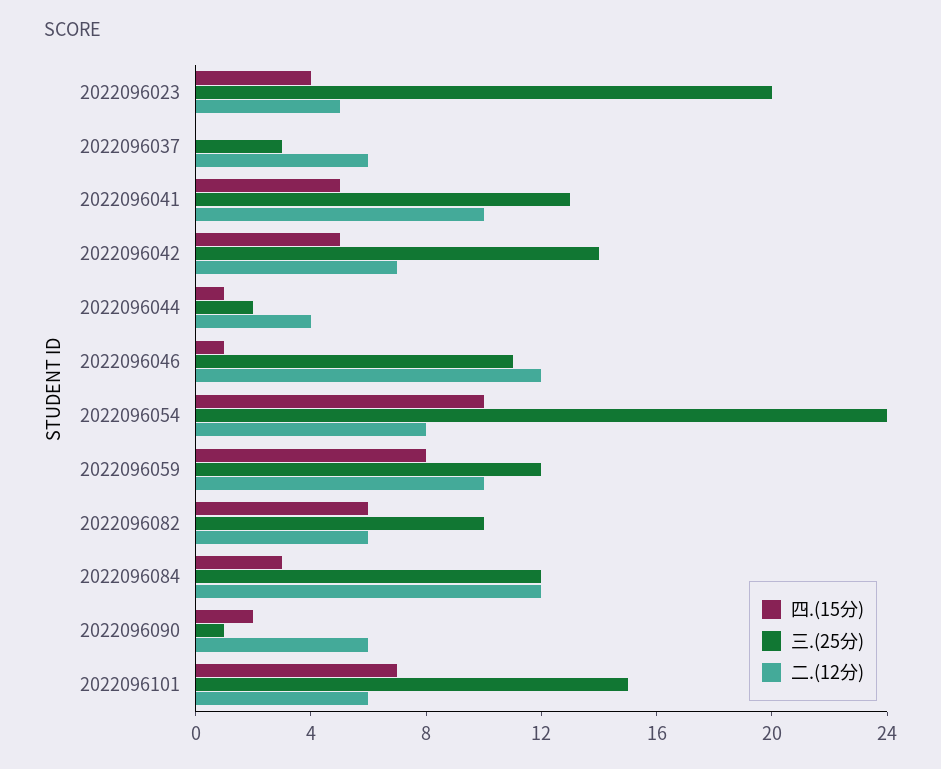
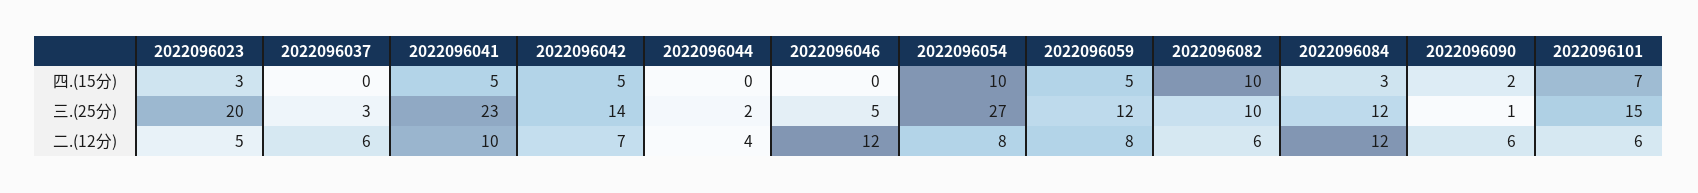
  {
    "四.(15分)": {
-     "2022096023": 4,
+     "2022096023": 3,
      "2022096037": 0,
      "2022096041": 5,
      "2022096042": 5,
-     "2022096044": 1,
+     "2022096044": 0,
-     "2022096046": 1,
+     "2022096046": 0,
      "2022096054": 10,
-     "2022096059": 8,
+     "2022096059": 5,
-     "2022096082": 6,
+     "2022096082": 10,
      "2022096084": 3,
      "2022096090": 2,
      "2022096101": 7
    },
    "三.(25分)": {
      "2022096023": 20,
      "2022096037": 3,
-     "2022096041": 13,
+     "2022096041": 23,
      "2022096042": 14,
      "2022096044": 2,
-     "2022096046": 11,
+     "2022096046": 5,
-     "2022096054": 24,
+     "2022096054": 27,
      "2022096059": 12,
      "2022096082": 10,
      "2022096084": 12,
      "2022096090": 1,
      "2022096101": 15
    },
    "二.(12分)": {
      "2022096023": 5,
      "2022096037": 6,
      "2022096041": 10,
      "2022096042": 7,
      "2022096044": 4,
      "2022096046": 12,
      "2022096054": 8,
-     "2022096059": 10,
+     "2022096059": 8,
      "2022096082": 6,
      "2022096084": 12,
      "2022096090": 6,
      "2022096101": 6
    }
  }

